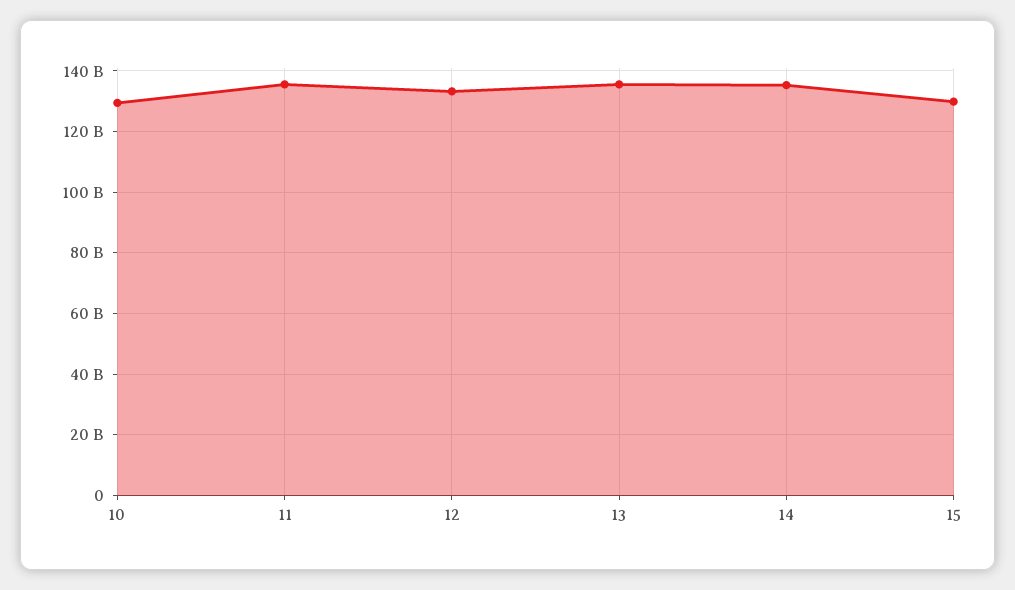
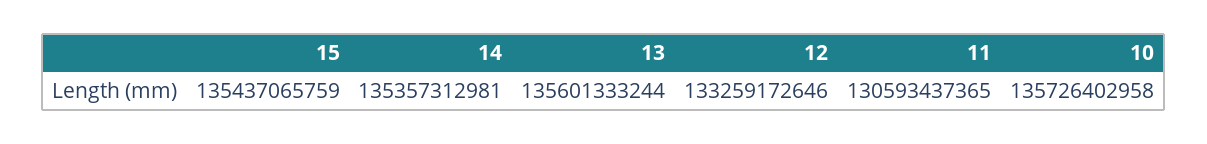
  {
-   "10": 130000000000,
+   "10": 135726402958,
-   "11": 136000000000,
+   "11": 130593437365,
    "12": 133259172646,
    "13": 135601333244,
    "14": 135357312981,
-   "15": 130000000000
+   "15": 135437065759
  }

